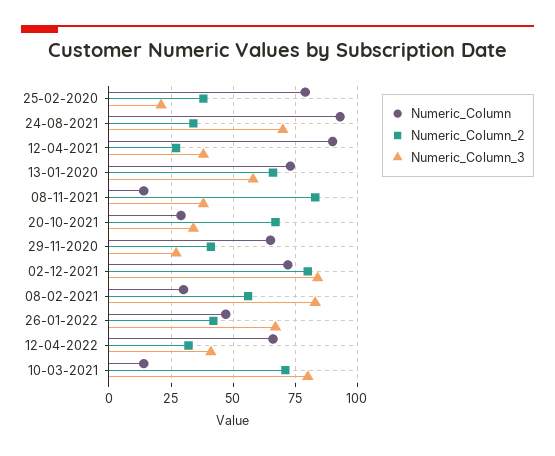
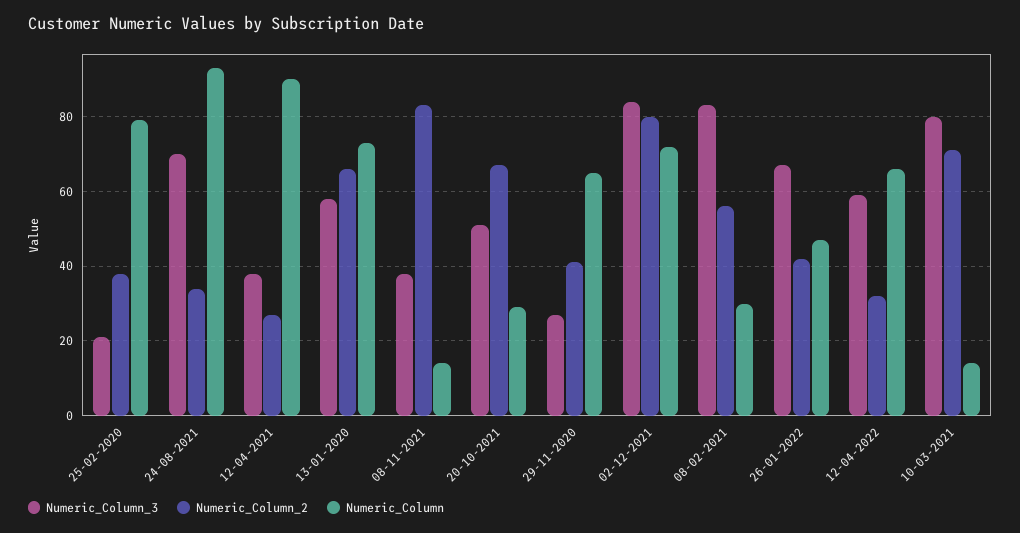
  {
    "Numeric_Column": {
      "25-02-2020": 80,
      "24-08-2021": 95,
      "12-04-2021": 90,
      "13-01-2020": 75,
      "08-11-2021": 15,
      "20-10-2021": 30,
      "29-11-2020": 65,
      "02-12-2021": 70,
      "08-02-2021": 30,
      "26-01-2022": 45,
      "12-04-2022": 65,
      "10-03-2021": 15
    },
    "Numeric_Column_2": {
      "25-02-2020": 40,
      "24-08-2021": 35,
      "12-04-2021": 25,
      "13-01-2020": 65,
      "08-11-2021": 85,
      "20-10-2021": 65,
      "29-11-2020": 40,
      "02-12-2021": 80,
      "08-02-2021": 55,
      "26-01-2022": 40,
      "12-04-2022": 30,
      "10-03-2021": 70
    },
    "Numeric_Column_3": {
      "25-02-2020": 20,
      "24-08-2021": 70,
      "12-04-2021": 40,
      "13-01-2020": 60,
      "08-11-2021": 40,
-     "20-10-2021": 35,
+     "20-10-2021": 50,
      "29-11-2020": 25,
      "02-12-2021": 85,
      "08-02-2021": 85,
      "26-01-2022": 65,
-     "12-04-2022": 40,
+     "12-04-2022": 60,
      "10-03-2021": 80
    }
  }

